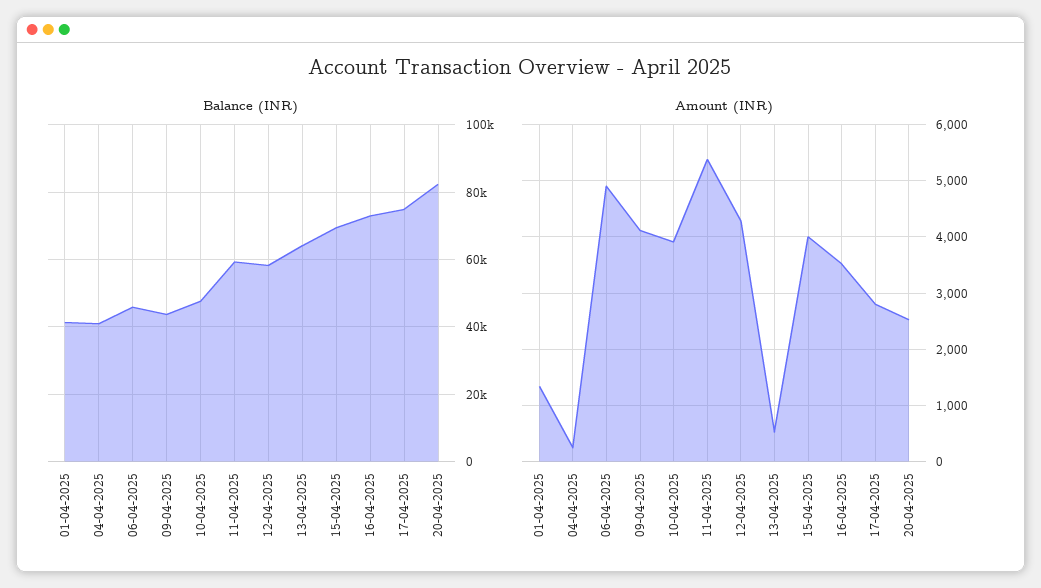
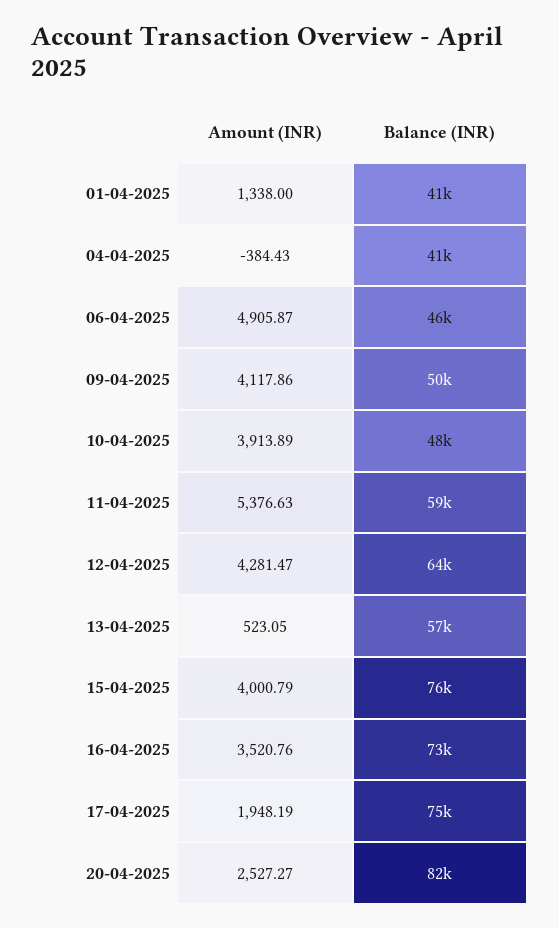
  {
    "Balance (INR)": {
      "01-04-2025": 41000,
      "04-04-2025": 41000,
      "06-04-2025": 46000,
-     "09-04-2025": 44000,
+     "09-04-2025": 50000,
      "10-04-2025": 48000,
      "11-04-2025": 59000,
-     "12-04-2025": 58000,
+     "12-04-2025": 64000,
-     "13-04-2025": 64000,
+     "13-04-2025": 57000,
-     "15-04-2025": 70000,
+     "15-04-2025": 76000,
      "16-04-2025": 73000,
      "17-04-2025": 75000,
      "20-04-2025": 82000
    },
    "Amount (INR)": {
      "01-04-2025": 1338,
-     "04-04-2025": 200,
+     "04-04-2025": -384.43,
      "06-04-2025": 4905.87,
      "09-04-2025": 4117.86,
      "10-04-2025": 3913.89,
      "11-04-2025": 5376.63,
      "12-04-2025": 4281.47,
      "13-04-2025": 523.05,
      "15-04-2025": 4000.79,
      "16-04-2025": 3520.76,
-     "17-04-2025": 2800,
+     "17-04-2025": 1948.19,
      "20-04-2025": 2527.27
    }
  }

